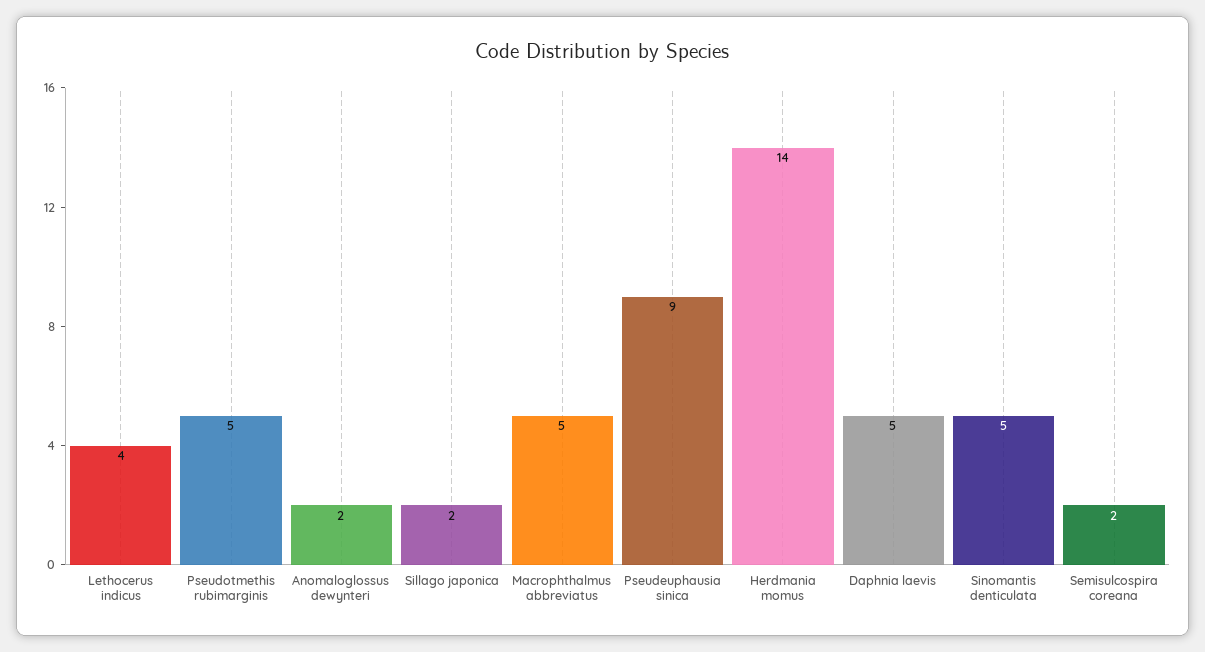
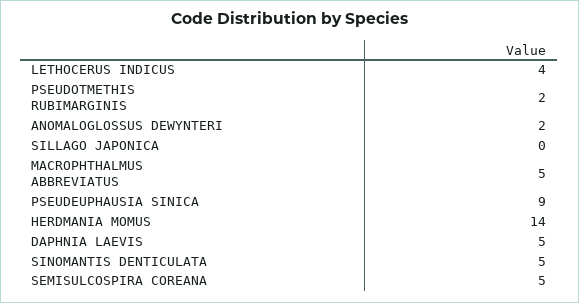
  {
    "Lethocerus indicus": 4,
-   "Pseudotmethis rubimarginis": 5,
+   "Pseudotmethis rubimarginis": 2,
    "Anomaloglossus dewynteri": 2,
-   "Sillago japonica": 2,
+   "Sillago japonica": 0,
    "Macrophthalmus abbreviatus": 5,
    "Pseudeuphausia sinica": 9,
    "Herdmania momus": 14,
    "Daphnia laevis": 5,
    "Sinomantis denticulata": 5,
-   "Semisulcospira coreana": 2
+   "Semisulcospira coreana": 5
  }

